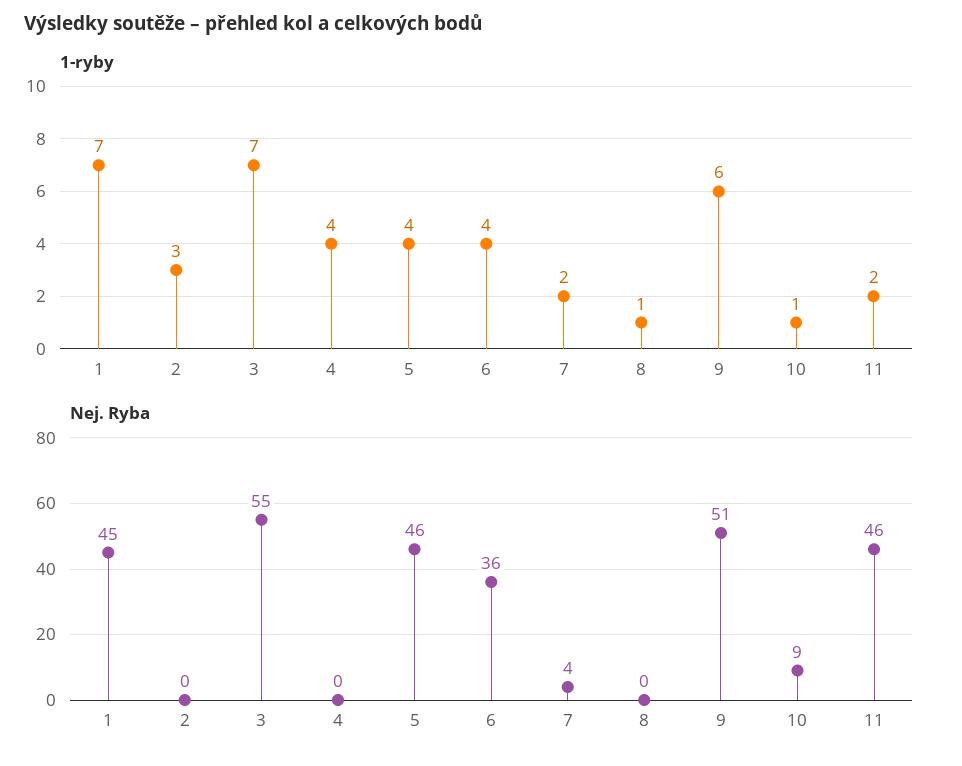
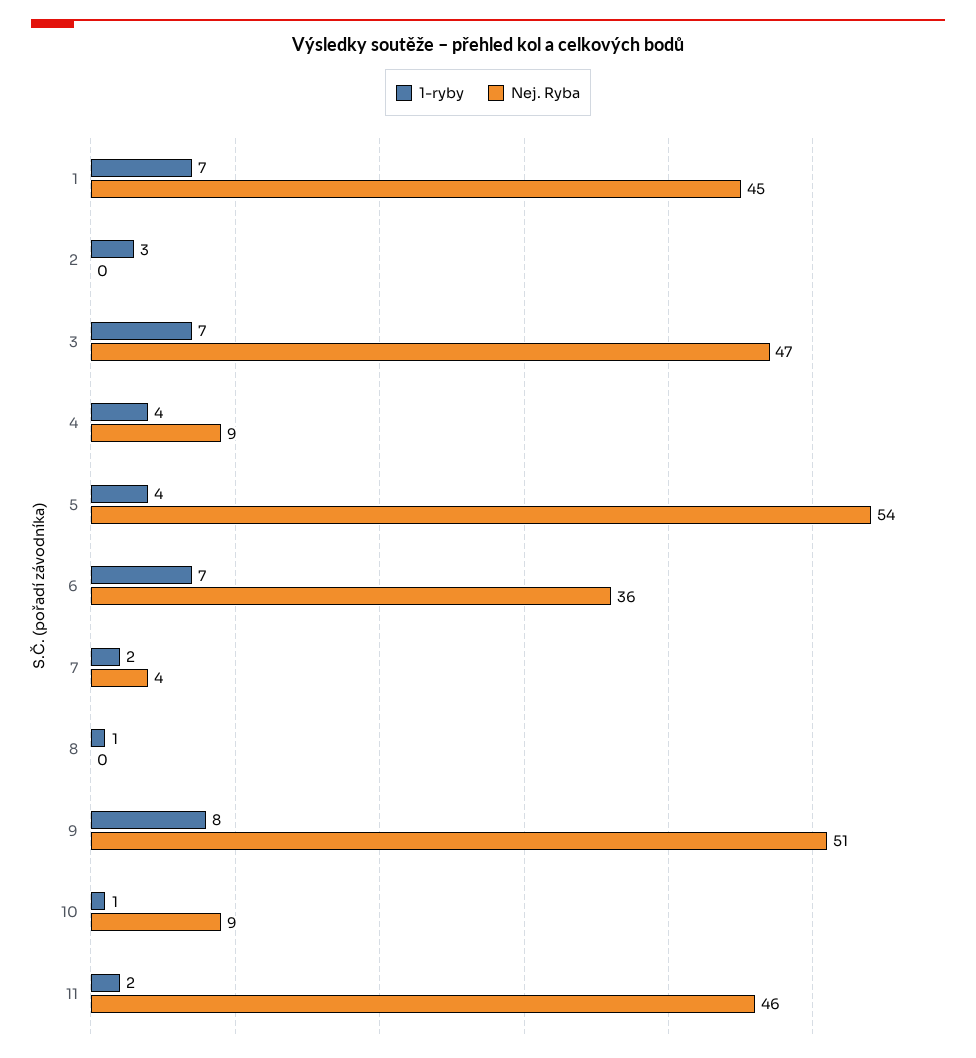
  {
    "1-ryby": {
      "1": 7,
      "2": 3,
      "3": 7,
      "4": 4,
      "5": 4,
-     "6": 4,
+     "6": 7,
      "7": 2,
      "8": 1,
-     "9": 6,
+     "9": 8,
      "10": 1,
      "11": 2
    },
    "Nej. Ryba": {
      "1": 45,
      "2": 0,
-     "3": 55,
+     "3": 47,
-     "4": 0,
+     "4": 9,
-     "5": 46,
+     "5": 54,
      "6": 36,
      "7": 4,
      "8": 0,
      "9": 51,
      "10": 9,
      "11": 46
    }
  }

